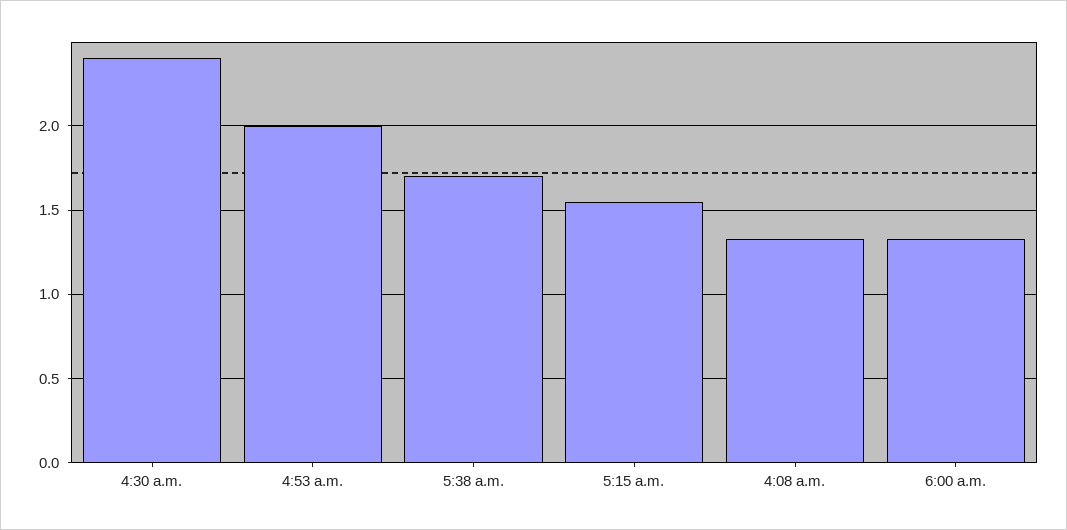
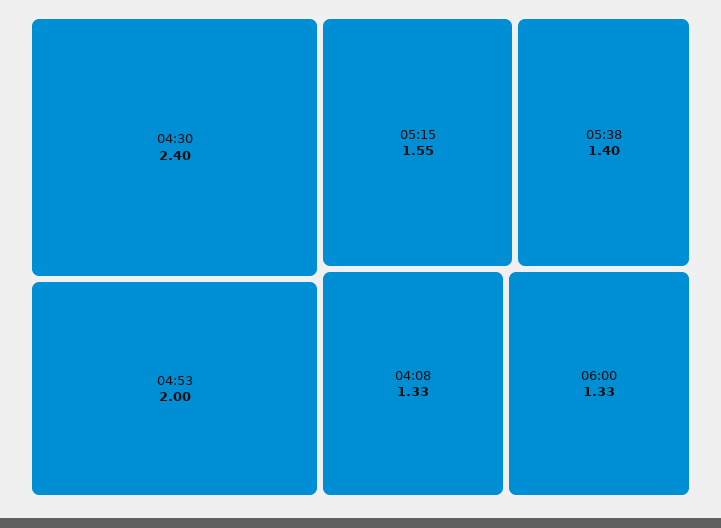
  {
    "4:30 a.m.": 2.4,
    "4:53 a.m.": 2,
-   "5:38 a.m.": 1.7,
+   "5:38 a.m.": 1.4,
    "5:15 a.m.": 1.55,
    "4:08 a.m.": 1.33,
    "6:00 a.m.": 1.33
  }

